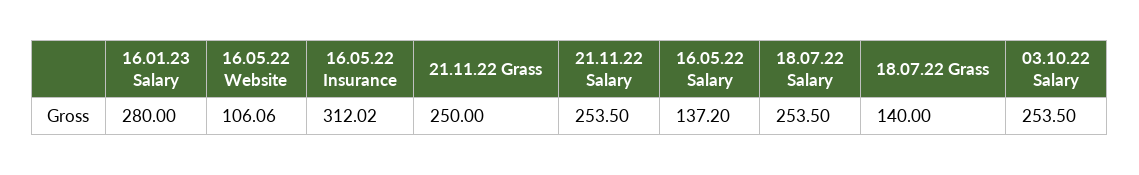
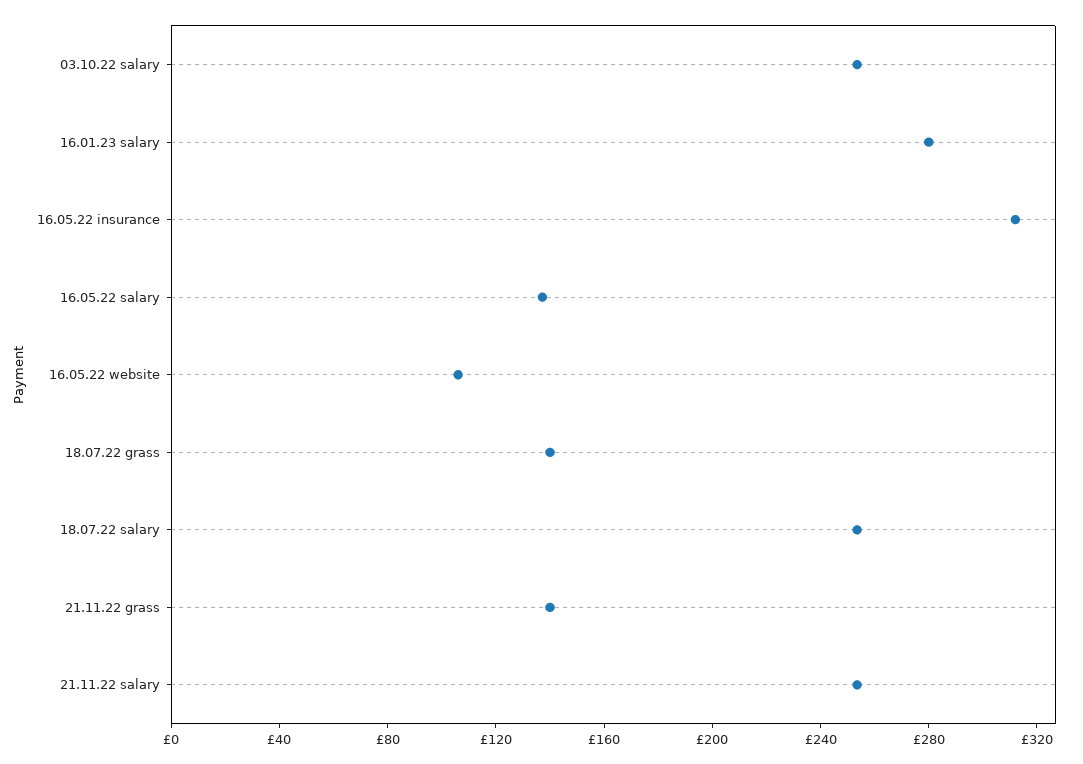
  {
    "16.01.23 Salary": 280,
    "16.05.22 Website": 106.06,
    "16.05.22 Insurance": 312.02,
-   "21.11.22 Grass": 250,
+   "21.11.22 Grass": 140,
    "21.11.22 Salary": 253.5,
    "16.05.22 Salary": 137.2,
    "18.07.22 Salary": 253.5,
    "18.07.22 Grass": 140,
    "03.10.22 Salary": 253.5
  }

